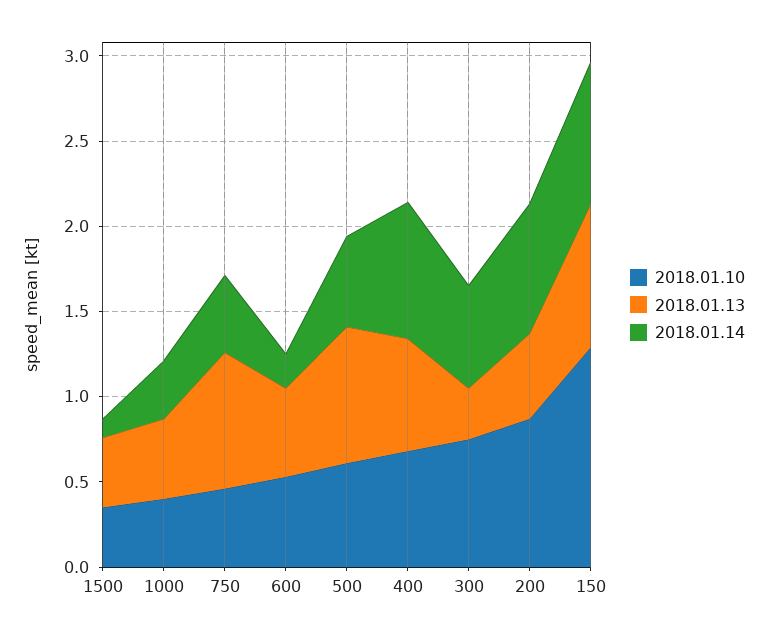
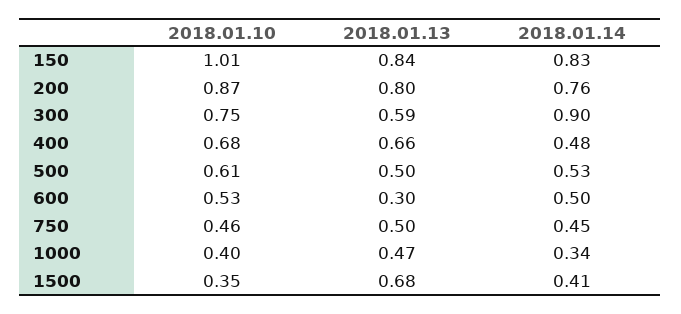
  {
    "2018.01.10": {
      "1500": 0.35,
      "1000": 0.4,
      "750": 0.46,
      "600": 0.53,
      "500": 0.61,
      "400": 0.68,
      "300": 0.75,
      "200": 0.87,
-     "150": 1.3
+     "150": 1.01
    },
    "2018.01.13": {
-     "1500": 0.4,
+     "1500": 0.68,
      "1000": 0.47,
-     "750": 0.8,
+     "750": 0.5,
-     "600": 0.5,
+     "600": 0.3,
-     "500": 0.8,
+     "500": 0.5,
      "400": 0.66,
-     "300": 0.3,
+     "300": 0.59,
-     "200": 0.5,
+     "200": 0.8,
      "150": 0.84
    },
    "2018.01.14": {
-     "1500": 0.1,
+     "1500": 0.41,
      "1000": 0.34,
      "750": 0.45,
-     "600": 0.2,
+     "600": 0.5,
      "500": 0.53,
-     "400": 0.8,
+     "400": 0.48,
-     "300": 0.6,
+     "300": 0.9,
      "200": 0.76,
      "150": 0.83
    }
  }

